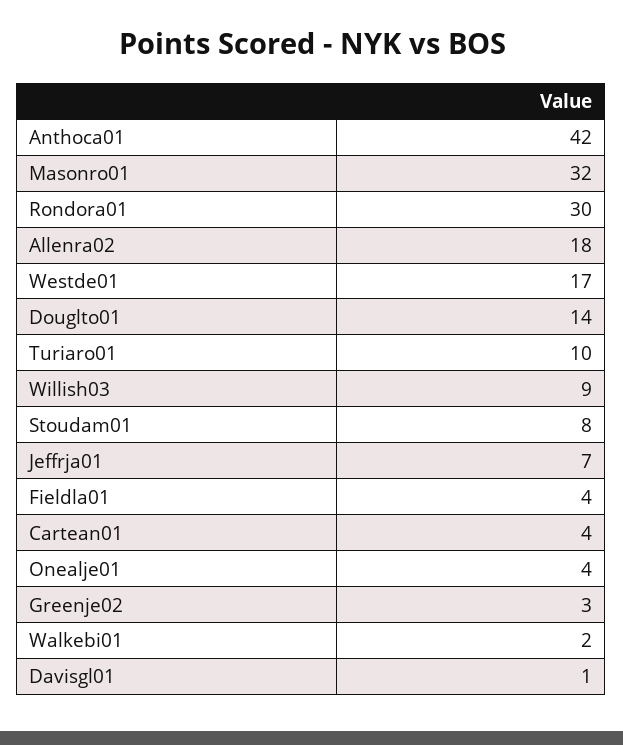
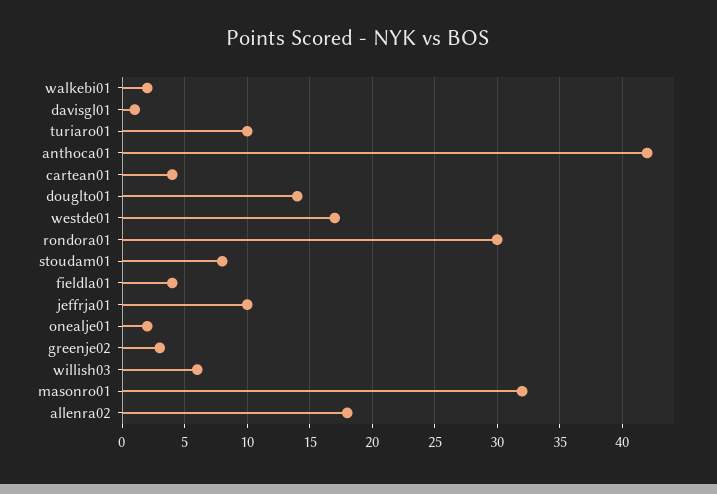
  {
    "Anthoca01": 42,
    "Masonro01": 32,
    "Rondora01": 30,
    "Allenra02": 18,
    "Westde01": 17,
    "Douglto01": 14,
    "Turiaro01": 10,
-   "Willish03": 9,
+   "Willish03": 6,
    "Stoudam01": 8,
-   "Jeffrja01": 7,
+   "Jeffrja01": 10,
    "Fieldla01": 4,
    "Cartean01": 4,
-   "Onealje01": 4,
+   "Onealje01": 2,
    "Greenje02": 3,
    "Walkebi01": 2,
    "Davisgl01": 1
  }

